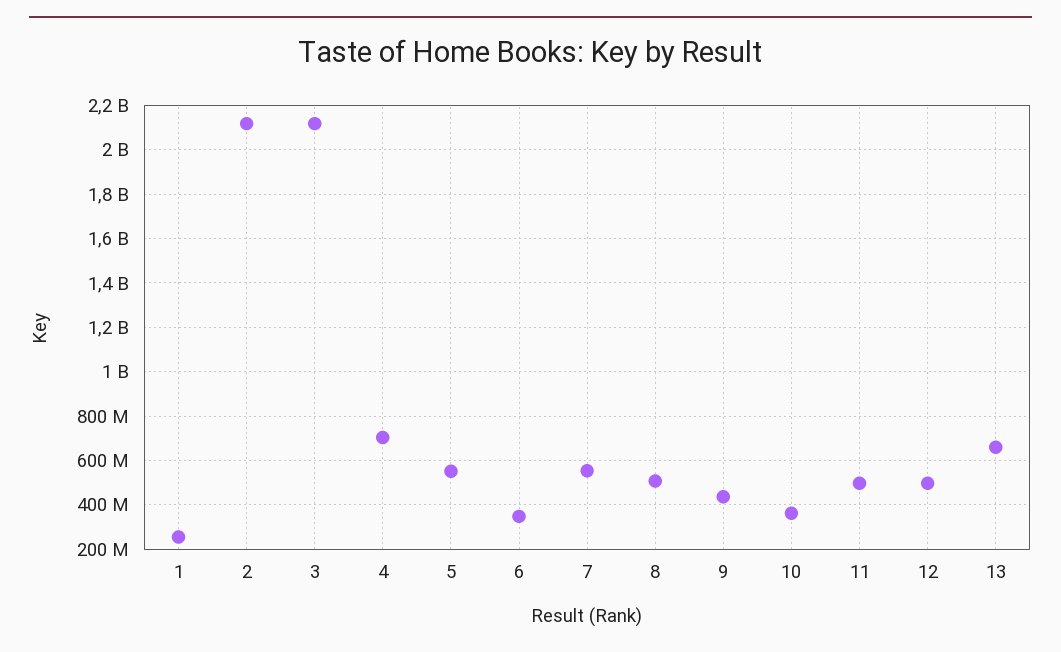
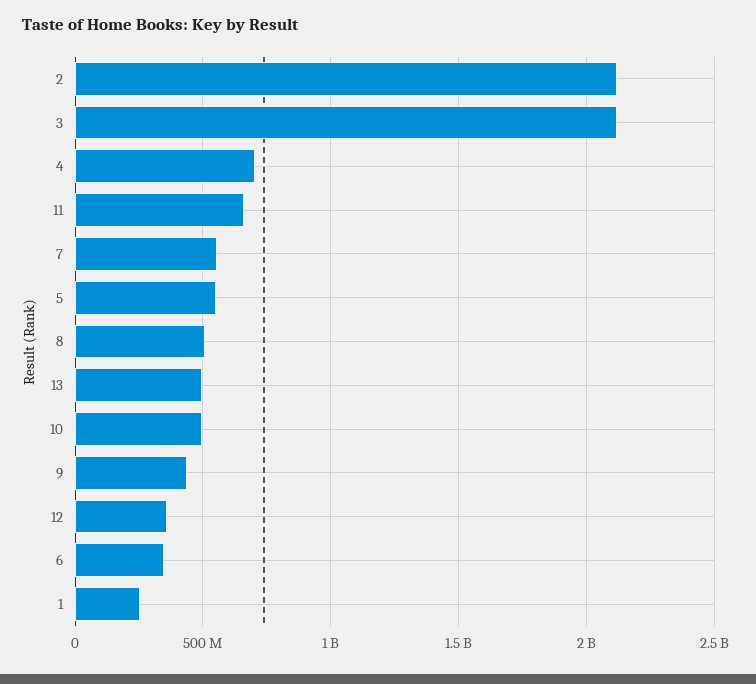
  {
    "1": 250000000,
    "2": 2100000000,
    "3": 2100000000,
    "4": 700000000,
    "5": 550000000,
    "6": 350000000,
    "7": 550000000,
    "8": 500000000,
    "9": 450000000,
-   "10": 350000000,
+   "10": 500000000,
-   "11": 500000000,
+   "11": 650000000,
-   "12": 500000000,
+   "12": 350000000,
-   "13": 650000000
+   "13": 500000000
  }

